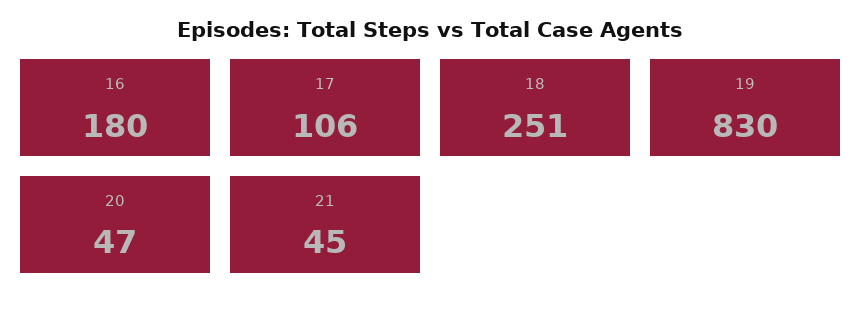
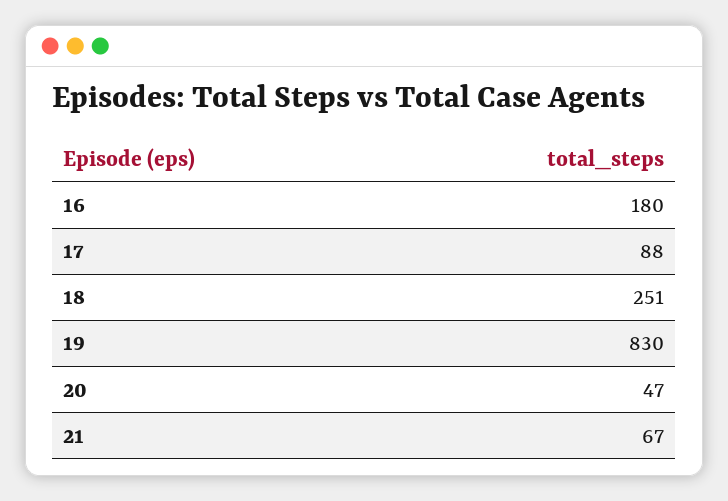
  {
    "16": 180,
-   "17": 106,
+   "17": 88,
    "18": 251,
    "19": 830,
    "20": 47,
-   "21": 45
+   "21": 67
  }

